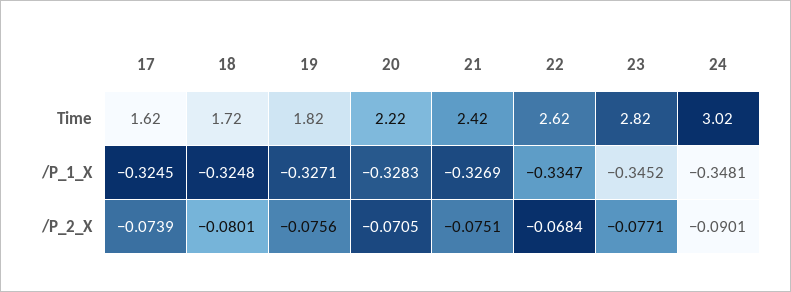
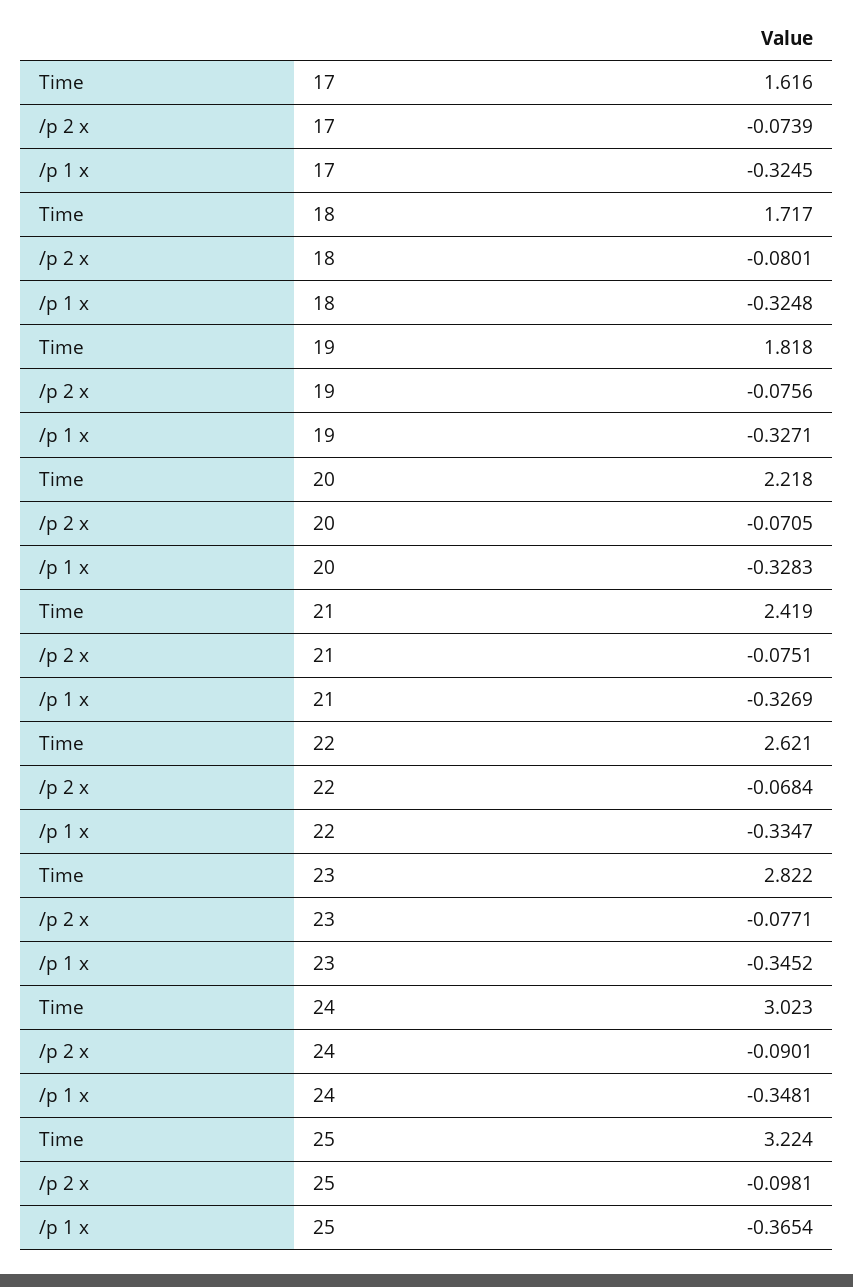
  {
    "17": {
      "Time": 1.616,
      "/P_1_X": -0.3245,
      "/P_2_X": -0.0739
    },
    "18": {
      "Time": 1.717,
      "/P_1_X": -0.3248,
      "/P_2_X": -0.0801
    },
    "19": {
      "Time": 1.818,
      "/P_1_X": -0.3271,
      "/P_2_X": -0.0756
    },
    "20": {
      "Time": 2.218,
      "/P_1_X": -0.3283,
      "/P_2_X": -0.0705
    },
    "21": {
      "Time": 2.419,
      "/P_1_X": -0.3269,
      "/P_2_X": -0.0751
    },
    "22": {
      "Time": 2.621,
      "/P_1_X": -0.3347,
      "/P_2_X": -0.0684
    },
    "23": {
      "Time": 2.822,
      "/P_1_X": -0.3452,
      "/P_2_X": -0.0771
    },
    "24": {
      "Time": 3.023,
      "/P_1_X": -0.3481,
      "/P_2_X": -0.0901
-   }
+   },
+   "25": {
+     "Time": 3.224,
+     "/P_2_X": -0.0981,
+     "/P_1_X": -0.3654
+   }
  }

